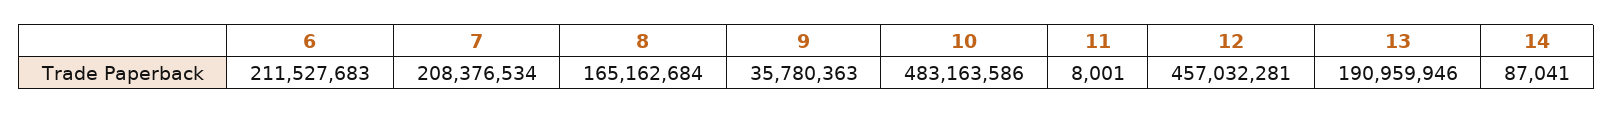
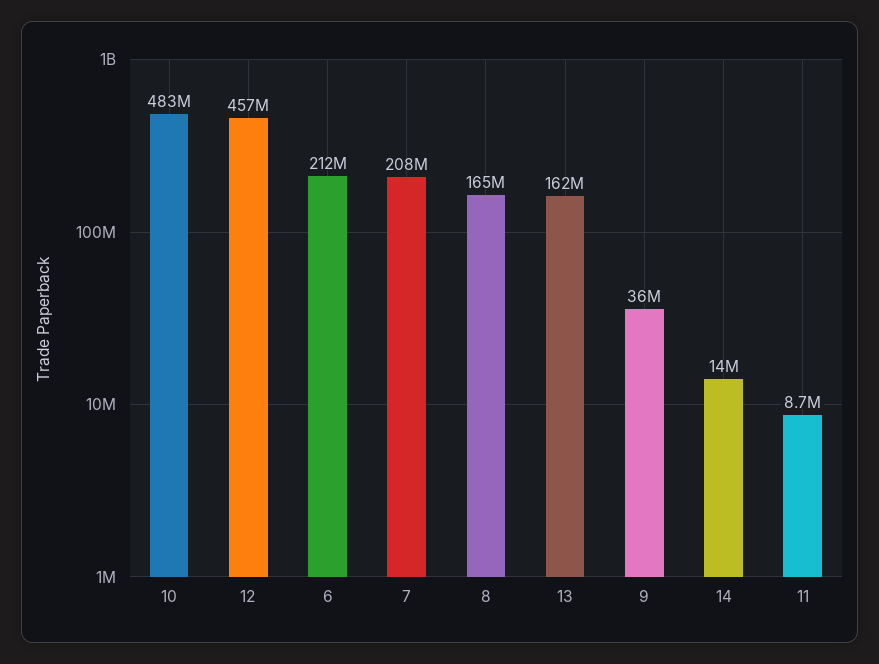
  {
    "6": 211527683,
    "7": 208376534,
    "8": 165162684,
    "9": 35780363,
    "10": 483163586,
-   "11": 8001,
+   "11": 8700000,
    "12": 457032281,
-   "13": 190959946,
+   "13": 162000000,
-   "14": 87041
+   "14": 14000000
  }

